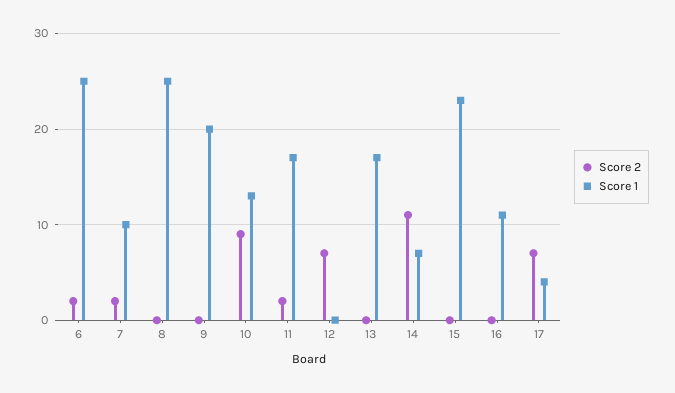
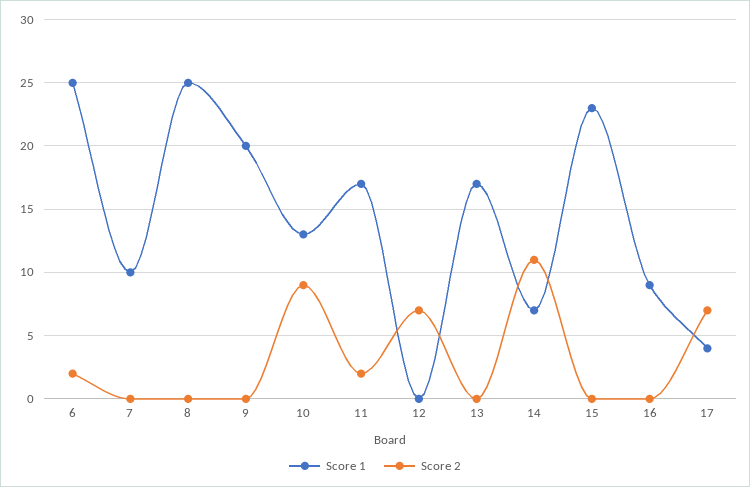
  {
    "Score 2": {
      "6": 2,
-     "7": 2,
+     "7": 0,
      "8": 0,
      "9": 0,
      "10": 9,
      "11": 2,
      "12": 7,
      "13": 0,
      "14": 11,
      "15": 0,
      "16": 0,
      "17": 7
    },
    "Score 1": {
      "6": 25,
      "7": 10,
      "8": 25,
      "9": 20,
      "10": 13,
      "11": 17,
      "12": 0,
      "13": 17,
      "14": 7,
      "15": 23,
-     "16": 11,
+     "16": 9,
      "17": 4
    }
  }

